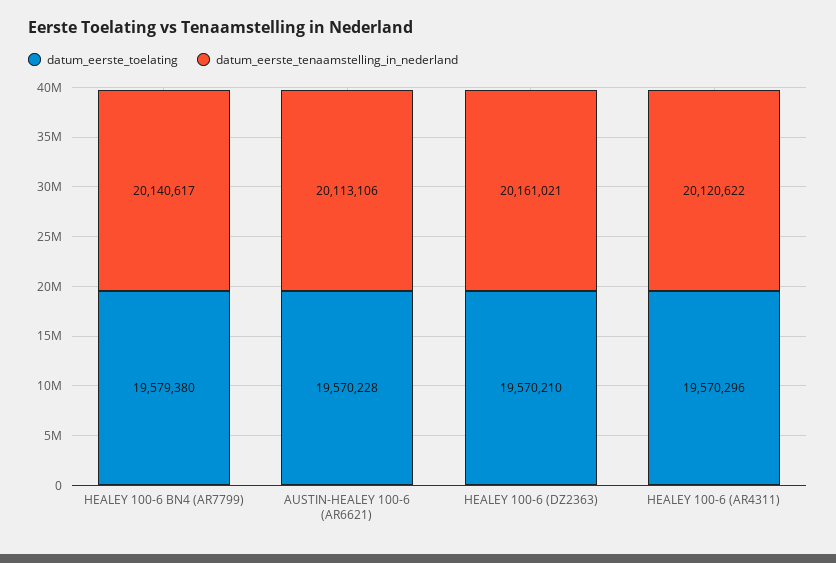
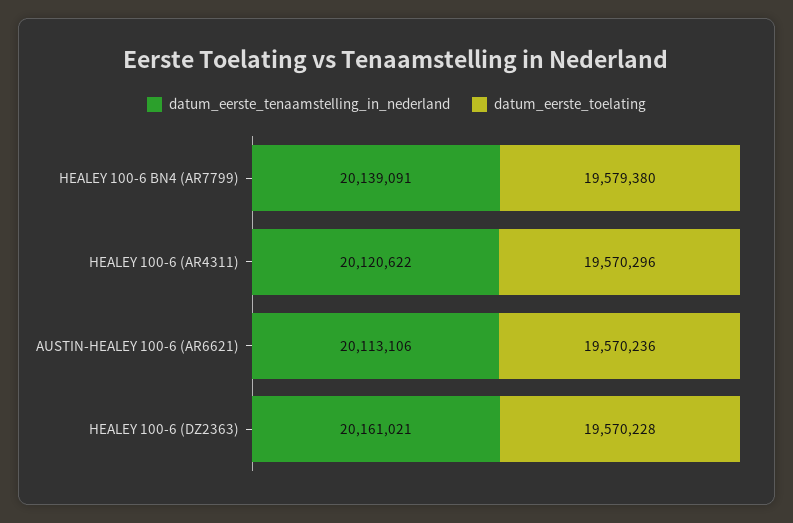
  {
    "datum_eerste_toelating": {
      "HEALEY 100-6 BN4 (AR7799)": 19579380,
-     "AUSTIN-HEALEY 100-6 (AR6621)": 19570228,
+     "AUSTIN-HEALEY 100-6 (AR6621)": 19570236,
-     "HEALEY 100-6 (DZ2363)": 19570210,
+     "HEALEY 100-6 (DZ2363)": 19570228,
      "HEALEY 100-6 (AR4311)": 19570296
    },
    "datum_eerste_tenaamstelling_in_nederland": {
-     "HEALEY 100-6 BN4 (AR7799)": 20140617,
+     "HEALEY 100-6 BN4 (AR7799)": 20139091,
      "AUSTIN-HEALEY 100-6 (AR6621)": 20113106,
      "HEALEY 100-6 (DZ2363)": 20161021,
      "HEALEY 100-6 (AR4311)": 20120622
    }
  }

